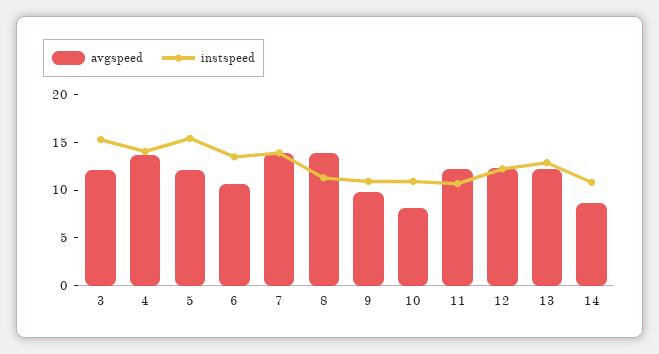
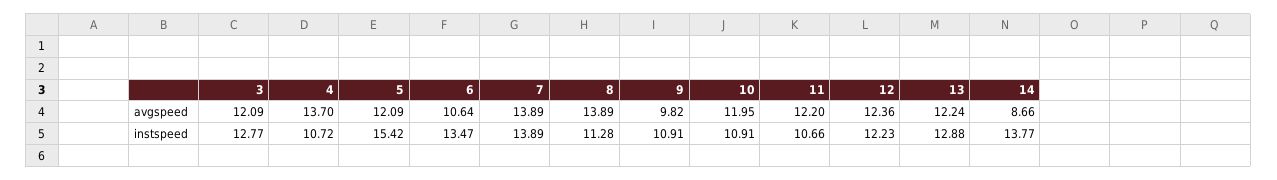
  {
    "avgspeed": {
      "3": 12.09,
      "4": 13.7,
      "5": 12.09,
      "6": 10.64,
      "7": 13.89,
      "8": 13.89,
      "9": 9.82,
-     "10": 8,
+     "10": 11.95,
      "11": 12.2,
      "12": 12.36,
      "13": 12.24,
      "14": 8.66
    },
    "instspeed": {
-     "3": 15,
+     "3": 12.77,
-     "4": 14,
+     "4": 10.72,
      "5": 15.42,
      "6": 13.47,
      "7": 13.89,
      "8": 11.28,
      "9": 10.91,
      "10": 10.91,
      "11": 10.66,
      "12": 12.23,
      "13": 12.88,
-     "14": 11
+     "14": 13.77
    }
  }

